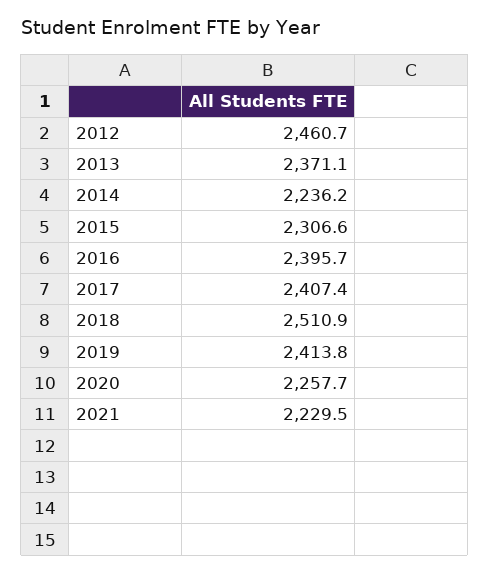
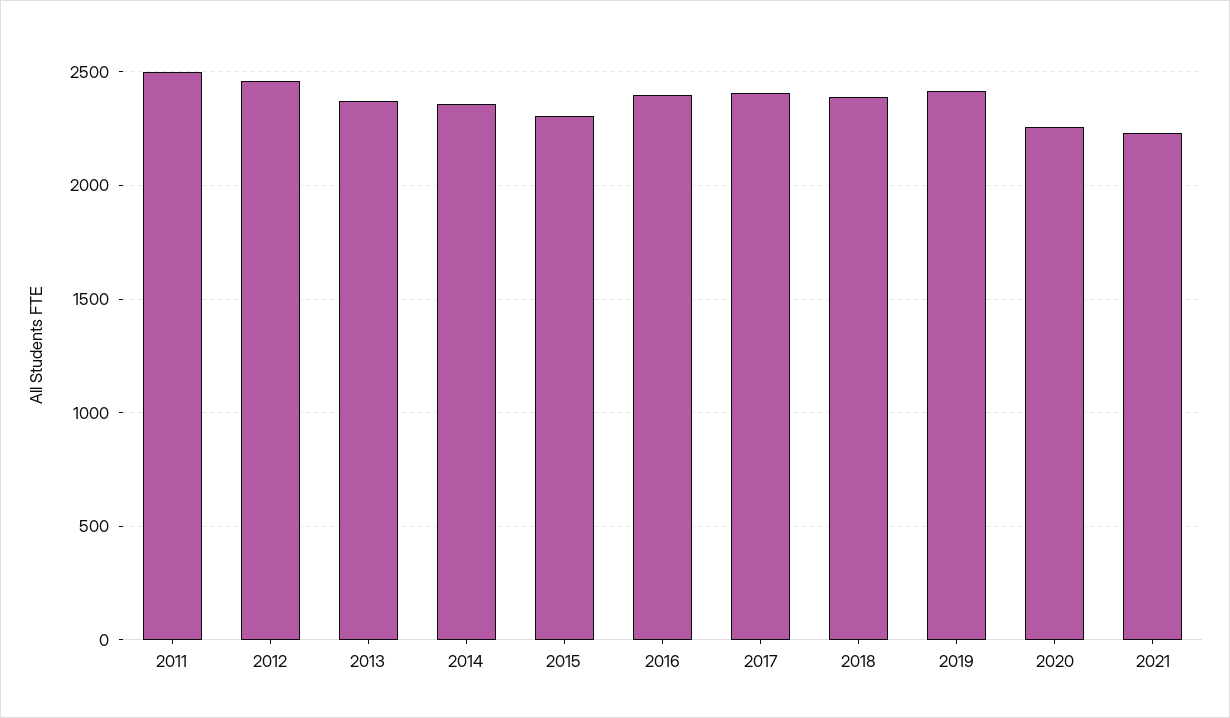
  {
    "2012": 2460.7,
    "2013": 2371.1,
-   "2014": 2236.2,
+   "2014": 2350,
    "2015": 2306.6,
    "2016": 2395.7,
    "2017": 2407.4,
-   "2018": 2510.9,
+   "2018": 2400,
    "2019": 2413.8,
    "2020": 2257.7,
-   "2021": 2229.5
+   "2021": 2229.5,
+   "2011": 2500
  }

